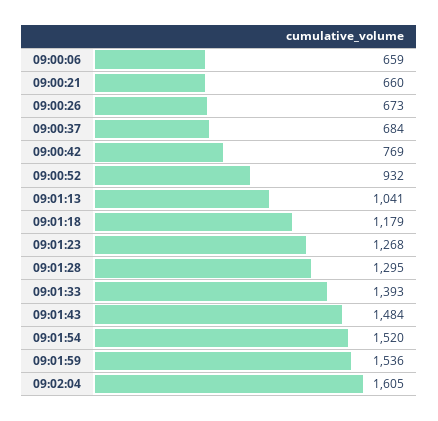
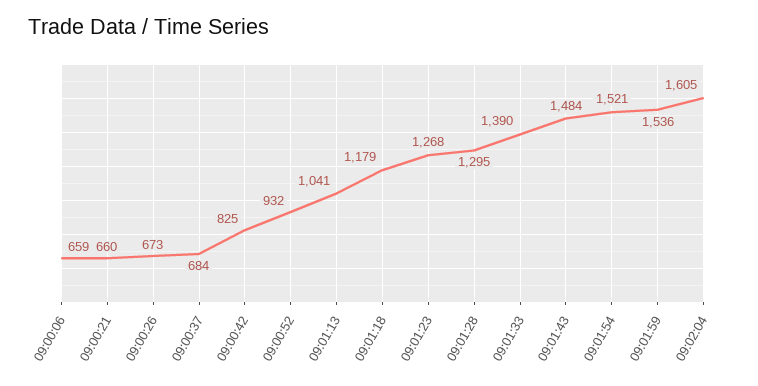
  {
    "09:00:06": 659,
    "09:00:21": 660,
    "09:00:26": 673,
    "09:00:37": 684,
-   "09:00:42": 769,
+   "09:00:42": 825,
    "09:00:52": 932,
    "09:01:13": 1041,
    "09:01:18": 1179,
    "09:01:23": 1268,
    "09:01:28": 1295,
-   "09:01:33": 1393,
+   "09:01:33": 1390,
    "09:01:43": 1484,
-   "09:01:54": 1520,
+   "09:01:54": 1521,
    "09:01:59": 1536,
    "09:02:04": 1605
  }

